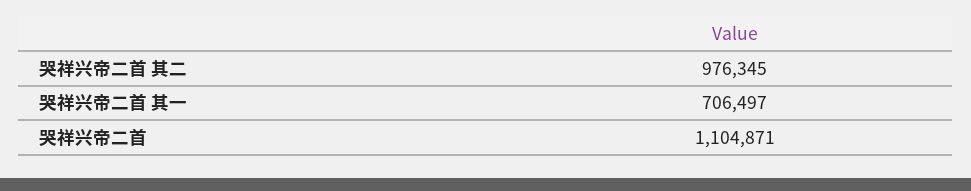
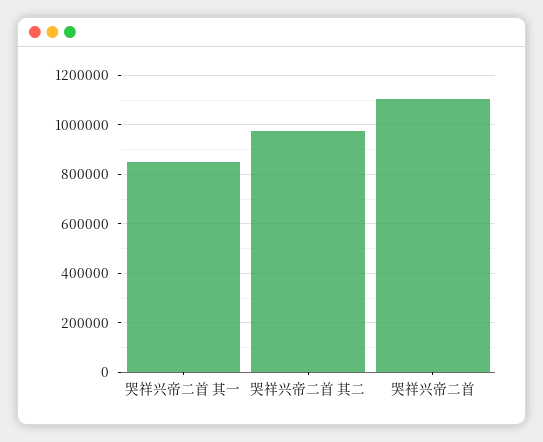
  {
    "哭祥兴帝二首 其二": 976345,
-   "哭祥兴帝二首 其一": 706497,
+   "哭祥兴帝二首 其一": 850000,
    "哭祥兴帝二首": 1104871
  }

